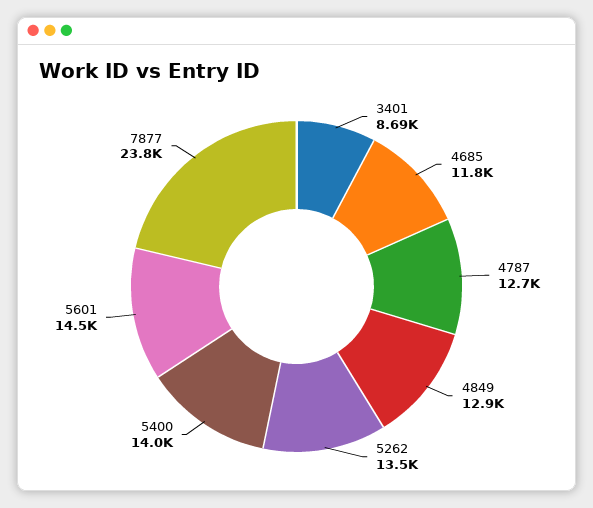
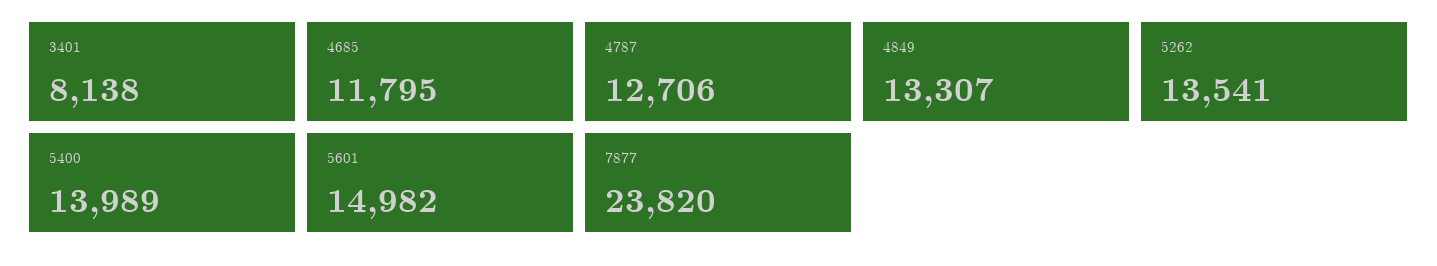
  {
-   "3401": 8690,
+   "3401": 8138,
    "4685": 11795,
    "4787": 12706,
-   "4849": 12900,
+   "4849": 13307,
    "5262": 13541,
    "5400": 13989,
-   "5601": 14500,
+   "5601": 14982,
    "7877": 23820
  }

